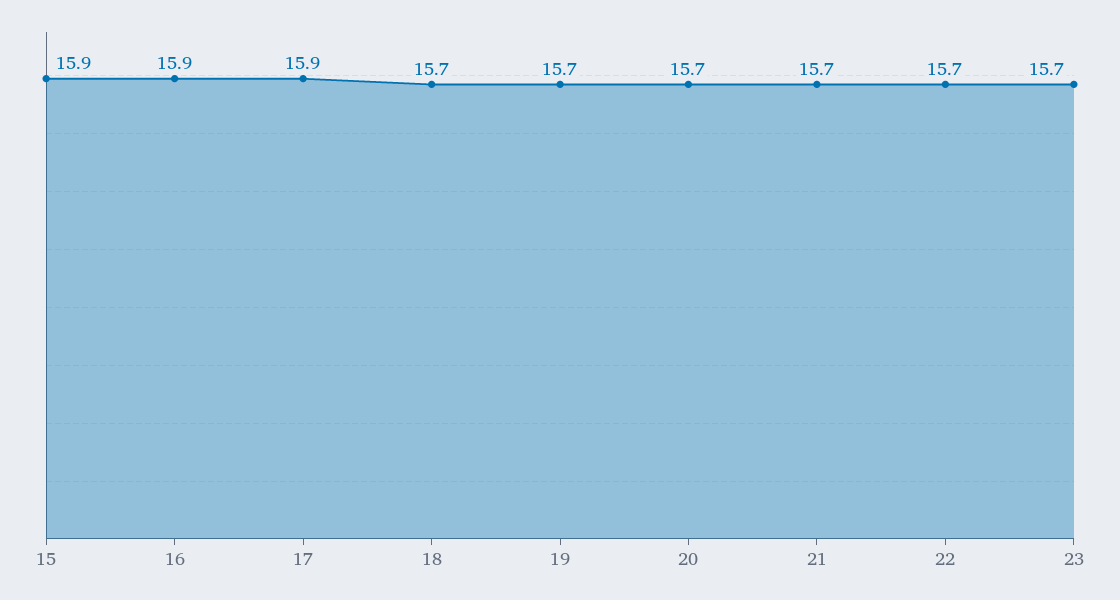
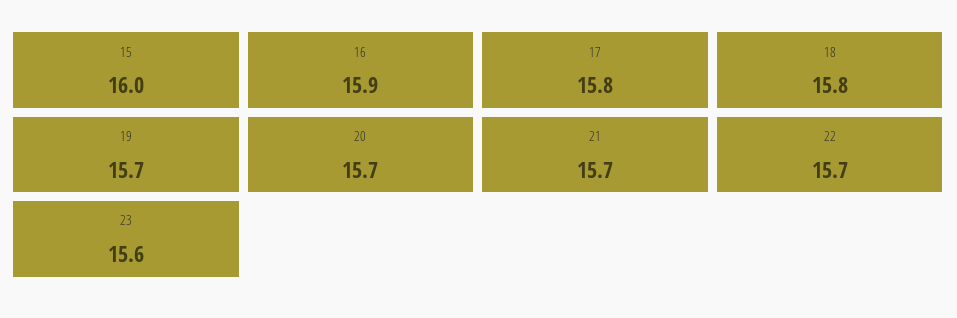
  {
-   "15": 15.9,
+   "15": 16,
    "16": 15.9,
-   "17": 15.9,
+   "17": 15.8,
-   "18": 15.7,
+   "18": 15.8,
    "19": 15.7,
    "20": 15.7,
    "21": 15.7,
    "22": 15.7,
-   "23": 15.7
+   "23": 15.6
  }

